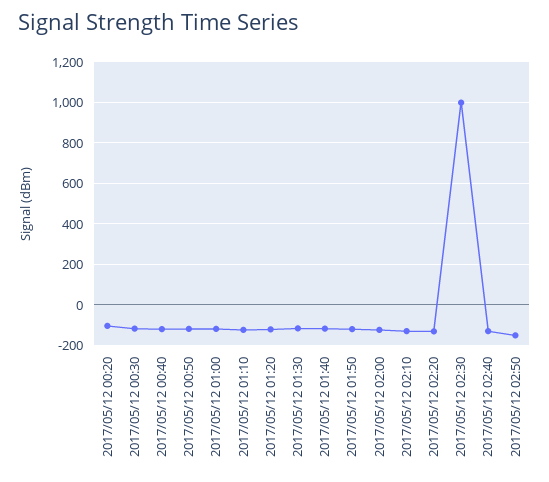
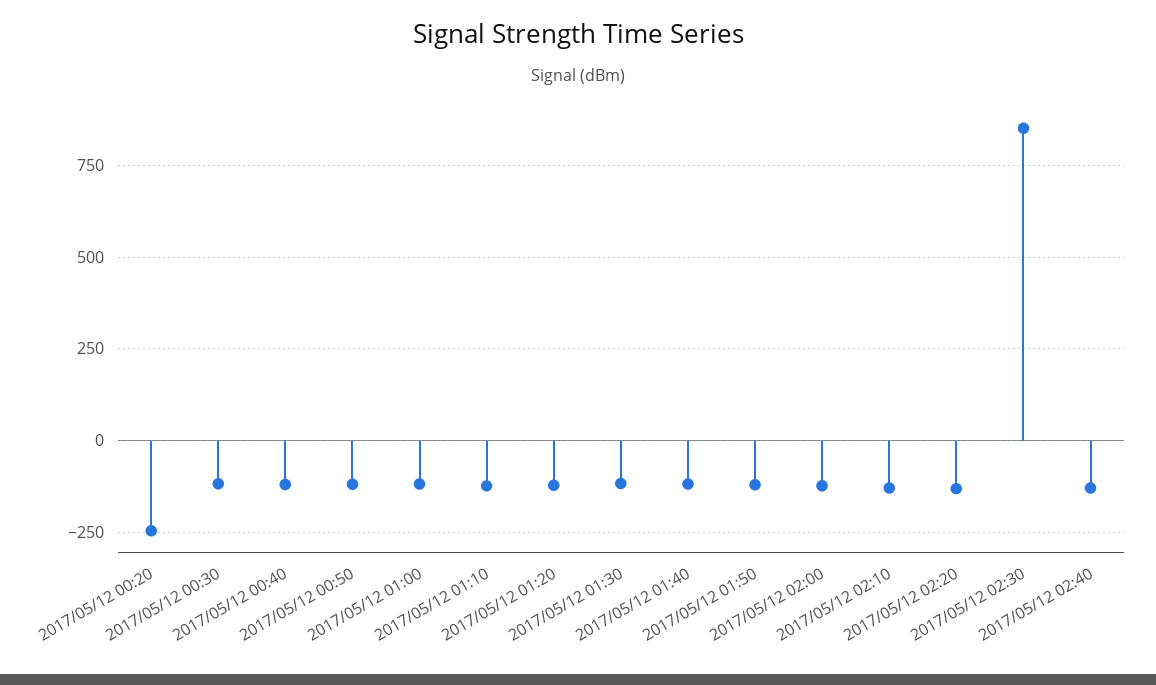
  {
-   "2017/05/12 00:20": -100,
+   "2017/05/12 00:20": -250,
    "2017/05/12 00:30": -125,
    "2017/05/12 00:40": -125,
    "2017/05/12 00:50": -125,
    "2017/05/12 01:00": -125,
    "2017/05/12 01:10": -125,
    "2017/05/12 01:20": -125,
    "2017/05/12 01:30": -125,
    "2017/05/12 01:40": -125,
    "2017/05/12 01:50": -125,
    "2017/05/12 02:00": -125,
    "2017/05/12 02:10": -125,
    "2017/05/12 02:20": -125,
-   "2017/05/12 02:30": 1000,
+   "2017/05/12 02:30": 850,
-   "2017/05/12 02:40": -125,
+   "2017/05/12 02:40": -125
-   "2017/05/12 02:50": -150
  }

